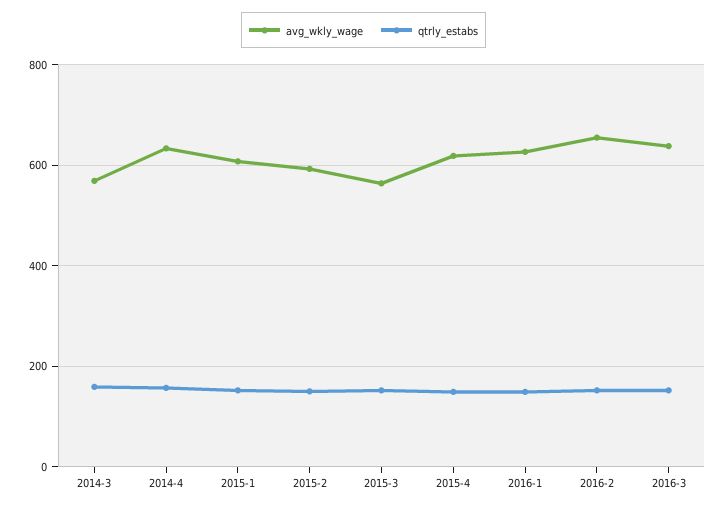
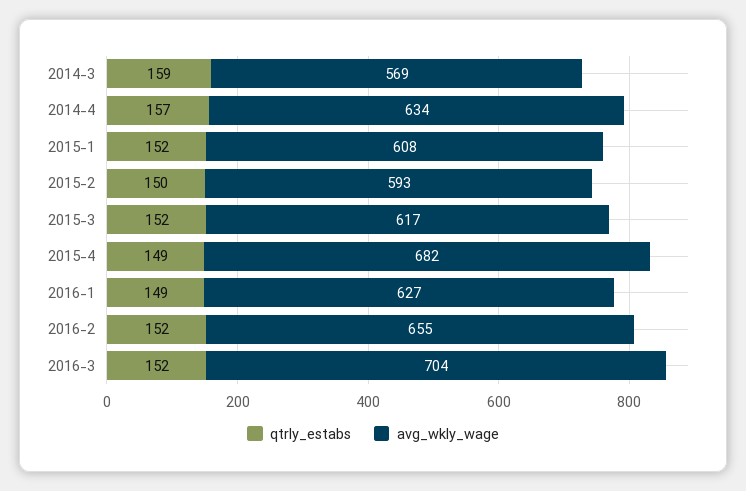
  {
    "avg_wkly_wage": {
      "2014-3": 569,
      "2014-4": 634,
      "2015-1": 608,
      "2015-2": 593,
-     "2015-3": 560,
+     "2015-3": 617,
-     "2015-4": 620,
+     "2015-4": 682,
      "2016-1": 627,
      "2016-2": 655,
-     "2016-3": 640
+     "2016-3": 704
    },
    "qtrly_estabs": {
      "2014-3": 159,
      "2014-4": 157,
      "2015-1": 152,
      "2015-2": 150,
      "2015-3": 152,
      "2015-4": 149,
      "2016-1": 149,
      "2016-2": 152,
      "2016-3": 152
    }
  }

